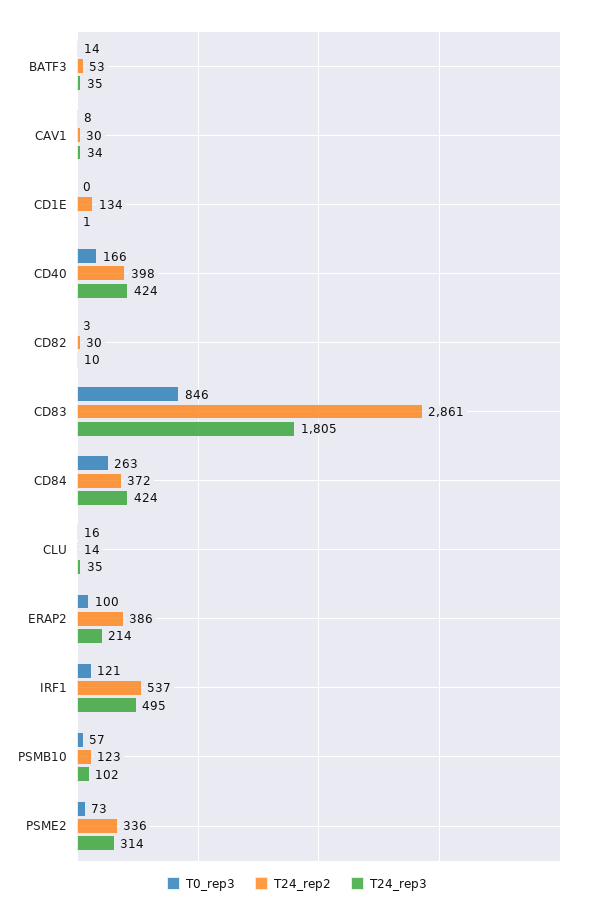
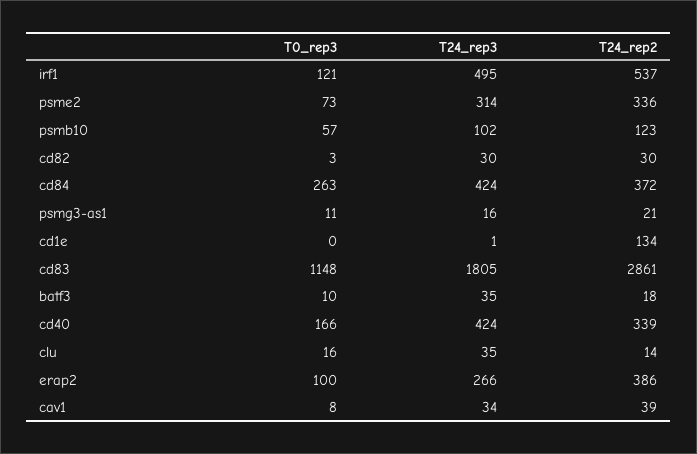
  {
    "T0_rep3": {
-     "BATF3": 14,
+     "BATF3": 10,
      "CAV1": 8,
      "CD1E": 0,
      "CD40": 166,
      "CD82": 3,
-     "CD83": 846,
+     "CD83": 1148,
      "CD84": 263,
      "CLU": 16,
      "ERAP2": 100,
      "IRF1": 121,
      "PSMB10": 57,
-     "PSME2": 73
+     "PSME2": 73,
+     "psmg3-as1": 11
    },
    "T24_rep2": {
-     "BATF3": 53,
+     "BATF3": 18,
-     "CAV1": 30,
+     "CAV1": 39,
      "CD1E": 134,
-     "CD40": 398,
+     "CD40": 339,
      "CD82": 30,
      "CD83": 2861,
      "CD84": 372,
      "CLU": 14,
      "ERAP2": 386,
      "IRF1": 537,
      "PSMB10": 123,
-     "PSME2": 336
+     "PSME2": 336,
+     "psmg3-as1": 21
    },
    "T24_rep3": {
      "BATF3": 35,
      "CAV1": 34,
      "CD1E": 1,
      "CD40": 424,
-     "CD82": 10,
+     "CD82": 30,
      "CD83": 1805,
      "CD84": 424,
      "CLU": 35,
-     "ERAP2": 214,
+     "ERAP2": 266,
      "IRF1": 495,
      "PSMB10": 102,
-     "PSME2": 314
+     "PSME2": 314,
+     "psmg3-as1": 16
    }
  }

